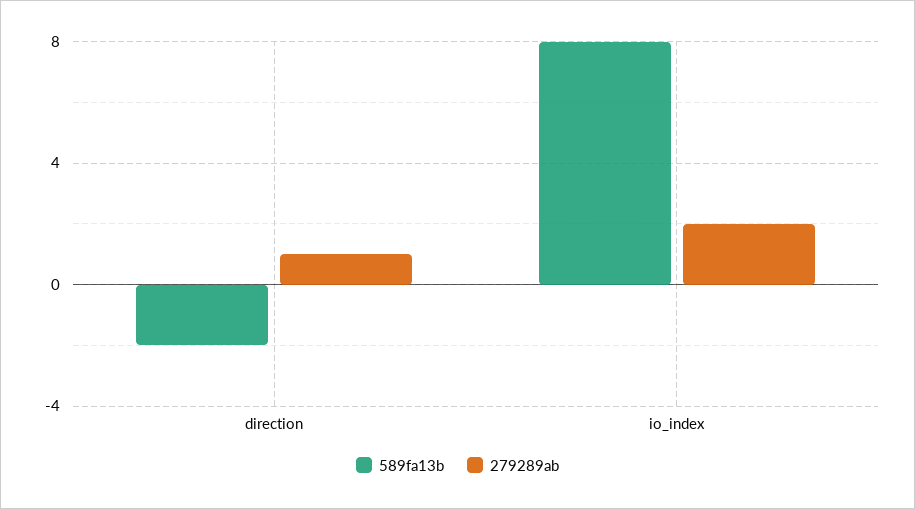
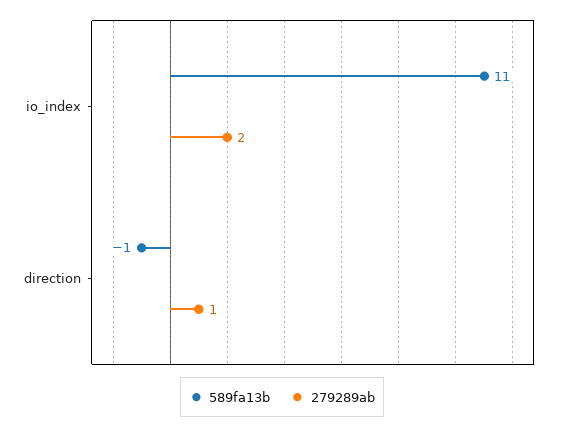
  {
    "589fa13b": {
-     "direction": -2,
+     "direction": -1,
-     "io_index": 8
+     "io_index": 11
    },
    "279289ab": {
      "direction": 1,
      "io_index": 2
    }
  }

